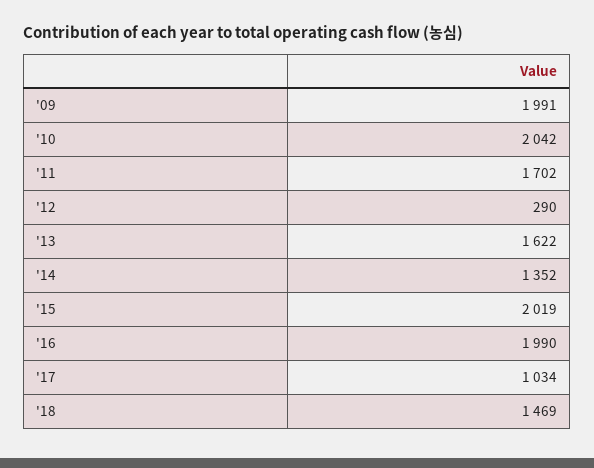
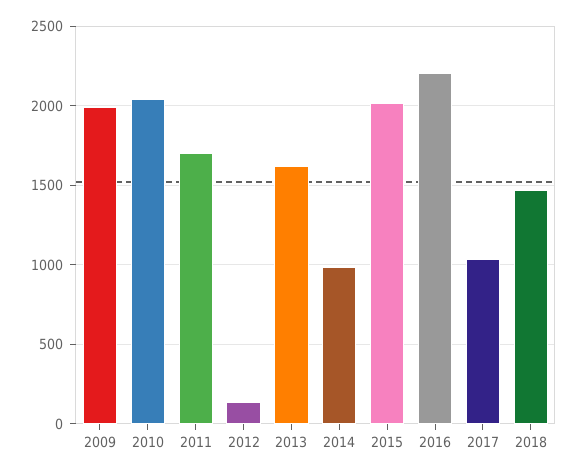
  {
    "'09": 1991,
    "'10": 2042,
    "'11": 1702,
-   "'12": 290,
+   "'12": 150,
    "'13": 1622,
-   "'14": 1352,
+   "'14": 1000,
    "'15": 2019,
-   "'16": 1990,
+   "'16": 2200,
    "'17": 1034,
    "'18": 1469
  }

